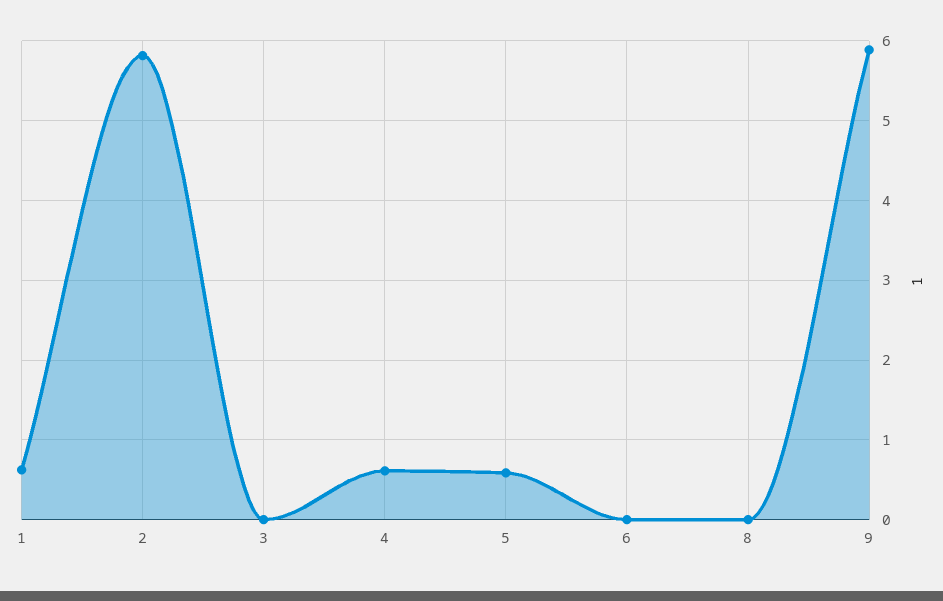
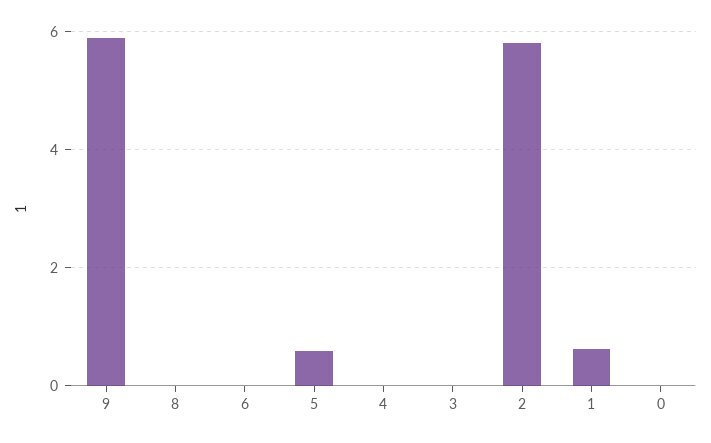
  {
    "1": 0.6,
    "2": 5.8,
    "3": 0,
-   "4": 0.6,
+   "4": 0,
    "5": 0.6,
    "6": 0,
    "8": 0,
-   "9": 5.9
+   "9": 5.9,
+   "0": 0
  }

